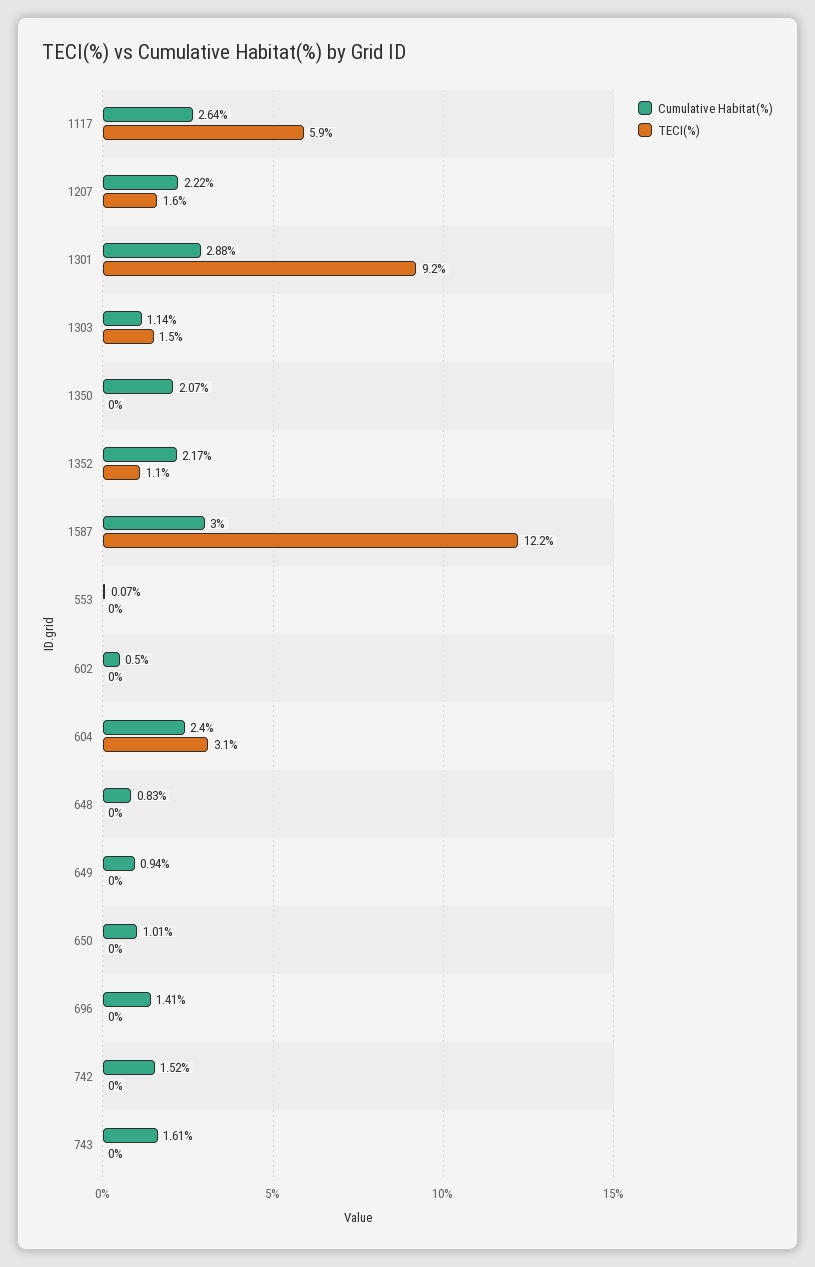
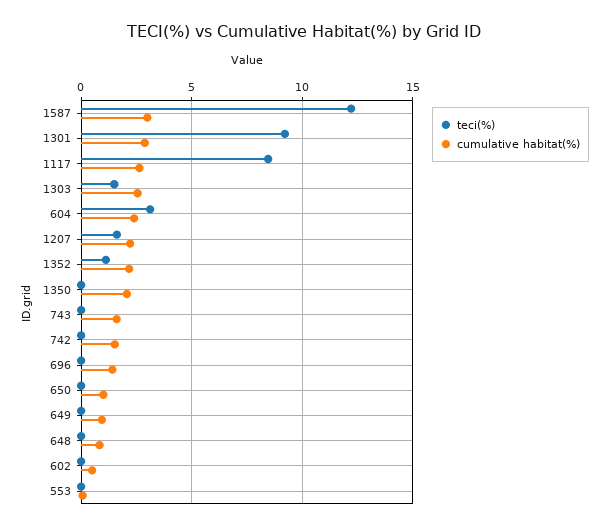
  {
    "Cumulative Habitat(%)": {
      "1117": 2.64,
      "1207": 2.22,
      "1301": 2.88,
-     "1303": 1.14,
+     "1303": 2.5,
      "1350": 2.07,
      "1352": 2.17,
      "1587": 3,
      "553": 0.07,
      "602": 0.5,
      "604": 2.4,
      "648": 0.83,
      "649": 0.94,
      "650": 1.01,
      "696": 1.41,
      "742": 1.52,
      "743": 1.61
    },
    "TECI(%)": {
-     "1117": 5.9,
+     "1117": 8.5,
      "1207": 1.6,
      "1301": 9.2,
      "1303": 1.5,
      "1350": 0,
      "1352": 1.1,
      "1587": 12.2,
      "553": 0,
      "602": 0,
      "604": 3.1,
      "648": 0,
      "649": 0,
      "650": 0,
      "696": 0,
      "742": 0,
      "743": 0
    }
  }

